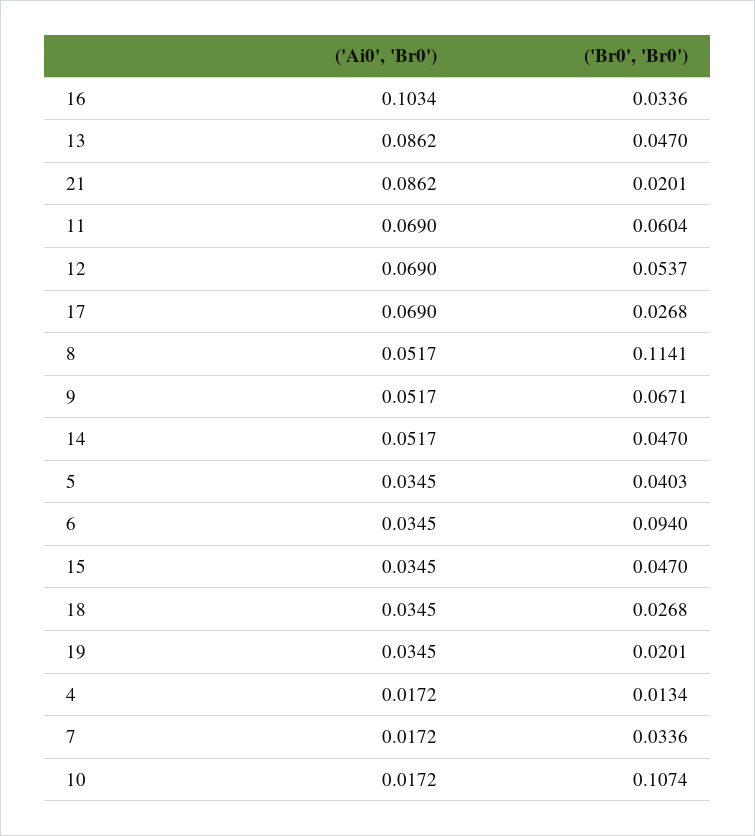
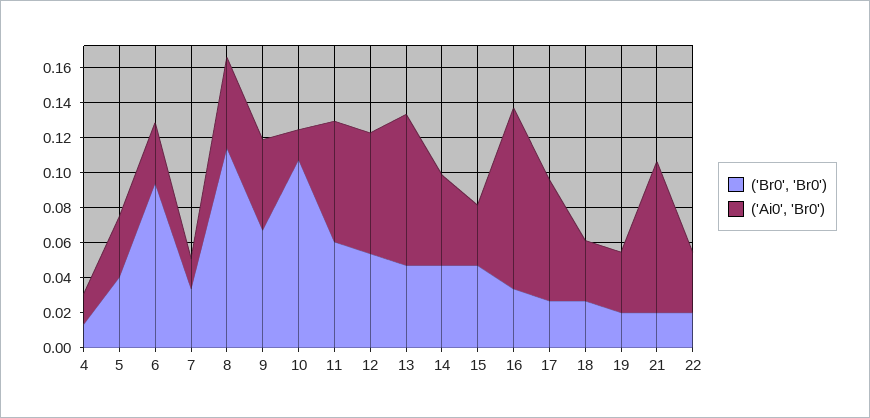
  {
    "('Ai0', 'Br0')": {
      "16": 0.1034,
      "13": 0.0862,
      "21": 0.0862,
      "11": 0.069,
      "12": 0.069,
      "17": 0.069,
      "8": 0.0517,
      "9": 0.0517,
      "14": 0.0517,
      "5": 0.0345,
      "6": 0.0345,
      "15": 0.0345,
      "18": 0.0345,
      "19": 0.0345,
      "4": 0.0172,
      "7": 0.0172,
-     "10": 0.0172
+     "10": 0.0172,
+     "22": 0.035
    },
    "('Br0', 'Br0')": {
      "16": 0.0336,
      "13": 0.047,
      "21": 0.0201,
      "11": 0.0604,
      "12": 0.0537,
      "17": 0.0268,
      "8": 0.1141,
      "9": 0.0671,
      "14": 0.047,
      "5": 0.0403,
      "6": 0.094,
      "15": 0.047,
      "18": 0.0268,
      "19": 0.0201,
      "4": 0.0134,
      "7": 0.0336,
-     "10": 0.1074
+     "10": 0.1074,
+     "22": 0.02
    }
  }

